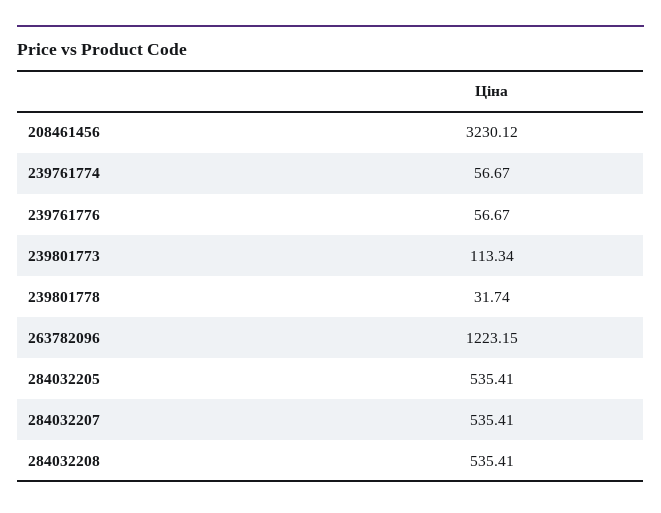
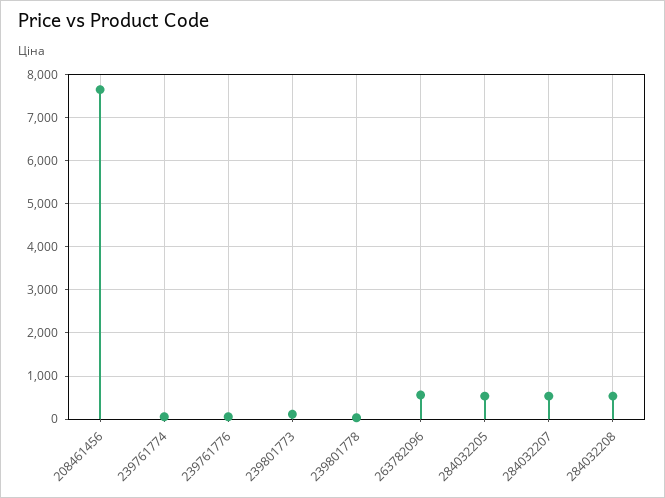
  {
-   "208461456": 3230.12,
+   "208461456": 7600,
    "239761774": 56.67,
    "239761776": 56.67,
    "239801773": 113.34,
    "239801778": 31.74,
-   "263782096": 1223.15,
+   "263782096": 600,
    "284032205": 535.41,
    "284032207": 535.41,
    "284032208": 535.41
  }

